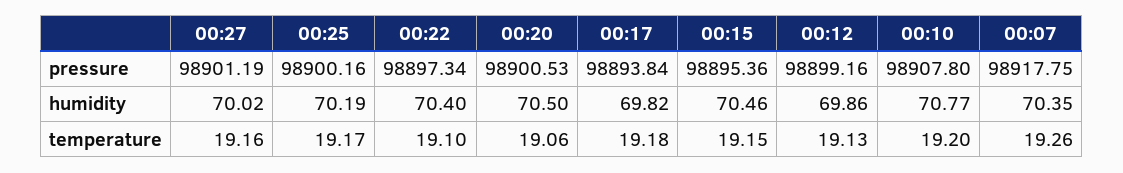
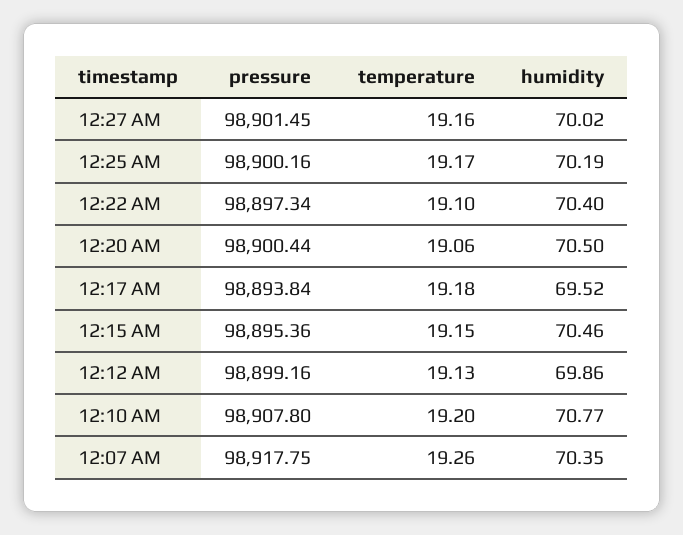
  {
    "00:27": {
-     "pressure": 98901.19,
+     "pressure": 98901.45,
      "humidity": 70.02,
      "temperature": 19.16
    },
    "00:25": {
      "pressure": 98900.16,
      "humidity": 70.19,
      "temperature": 19.17
    },
    "00:22": {
      "pressure": 98897.34,
      "humidity": 70.4,
      "temperature": 19.1
    },
    "00:20": {
-     "pressure": 98900.53,
+     "pressure": 98900.44,
      "humidity": 70.5,
      "temperature": 19.06
    },
    "00:17": {
      "pressure": 98893.84,
-     "humidity": 69.82,
+     "humidity": 69.52,
      "temperature": 19.18
    },
    "00:15": {
      "pressure": 98895.36,
      "humidity": 70.46,
      "temperature": 19.15
    },
    "00:12": {
      "pressure": 98899.16,
      "humidity": 69.86,
      "temperature": 19.13
    },
    "00:10": {
      "pressure": 98907.8,
      "humidity": 70.77,
      "temperature": 19.2
    },
    "00:07": {
      "pressure": 98917.75,
      "humidity": 70.35,
      "temperature": 19.26
    }
  }

